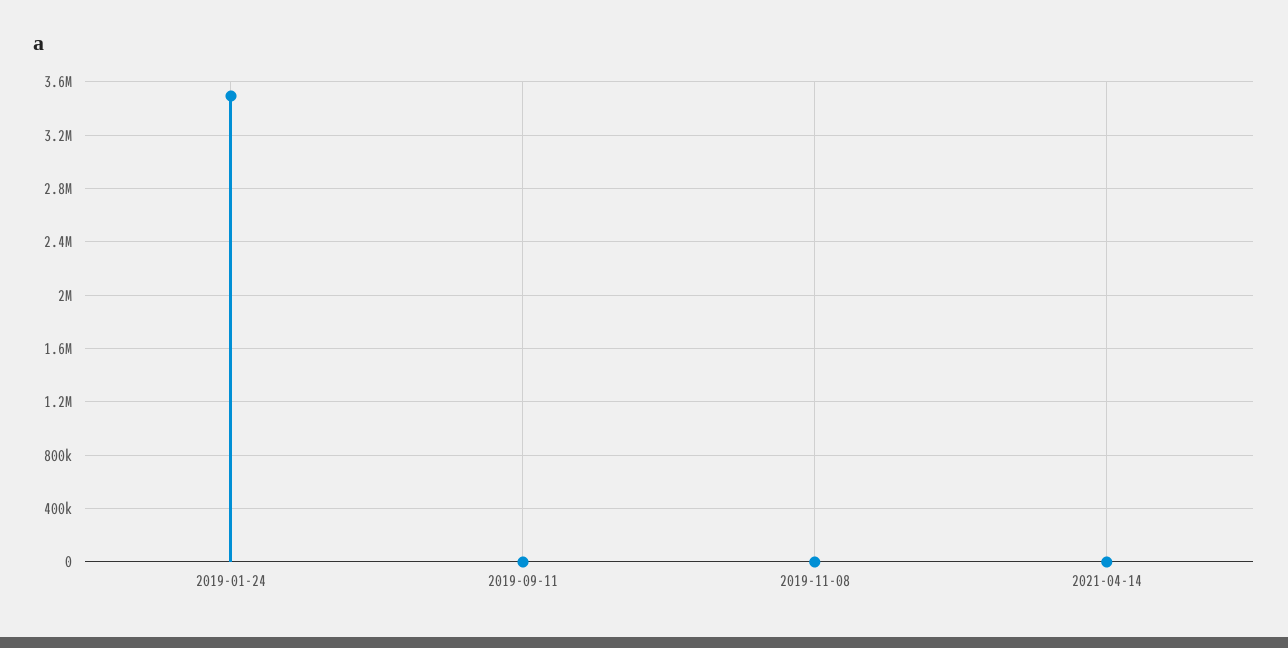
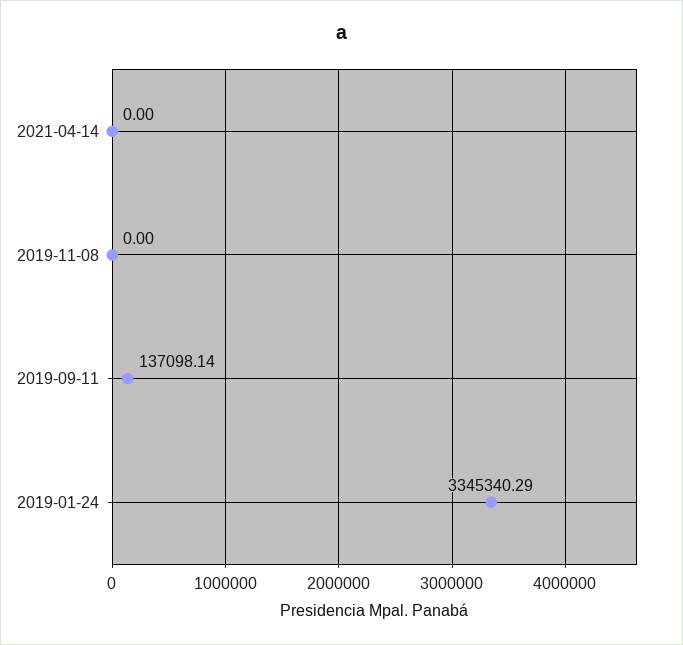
  {
-   "2019-01-24": 3500000,
+   "2019-01-24": 3345340.29,
-   "2019-09-11": 0,
+   "2019-09-11": 137098.14,
    "2019-11-08": 0,
    "2021-04-14": 0
  }

